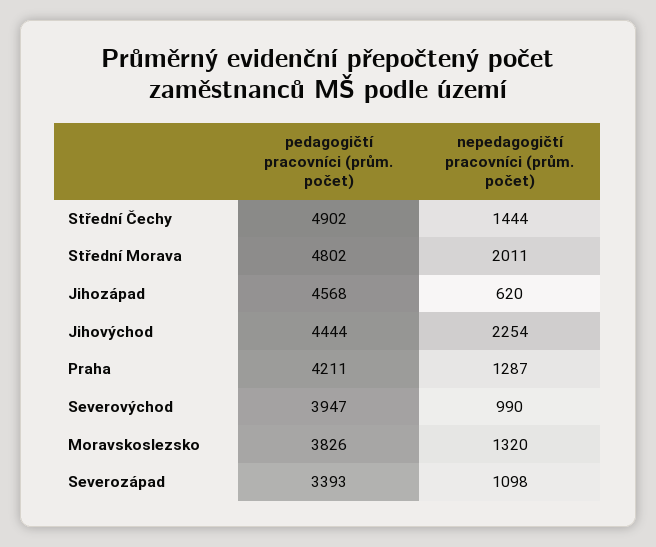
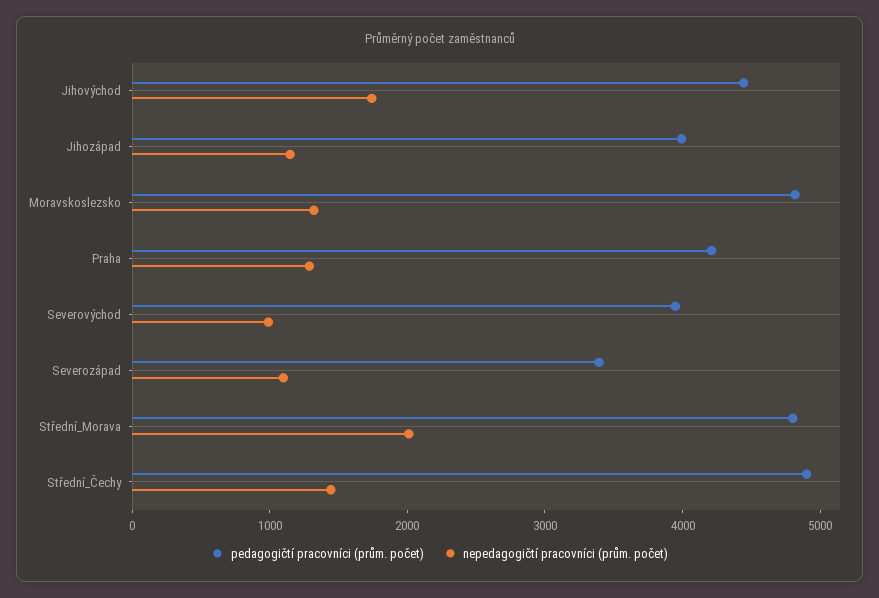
  {
    "pedagogičtí pracovníci (prům. počet)": {
      "Střední Čechy": 4902,
      "Střední Morava": 4802,
-     "Jihozápad": 4568,
+     "Jihozápad": 4000,
      "Jihovýchod": 4444,
      "Praha": 4211,
      "Severovýchod": 3947,
-     "Moravskoslezsko": 3826,
+     "Moravskoslezsko": 4800,
      "Severozápad": 3393
    },
    "nepedagogičtí pracovníci (prům. počet)": {
      "Střední Čechy": 1444,
      "Střední Morava": 2011,
-     "Jihozápad": 620,
+     "Jihozápad": 1200,
-     "Jihovýchod": 2254,
+     "Jihovýchod": 1800,
      "Praha": 1287,
      "Severovýchod": 990,
      "Moravskoslezsko": 1320,
      "Severozápad": 1098
    }
  }

